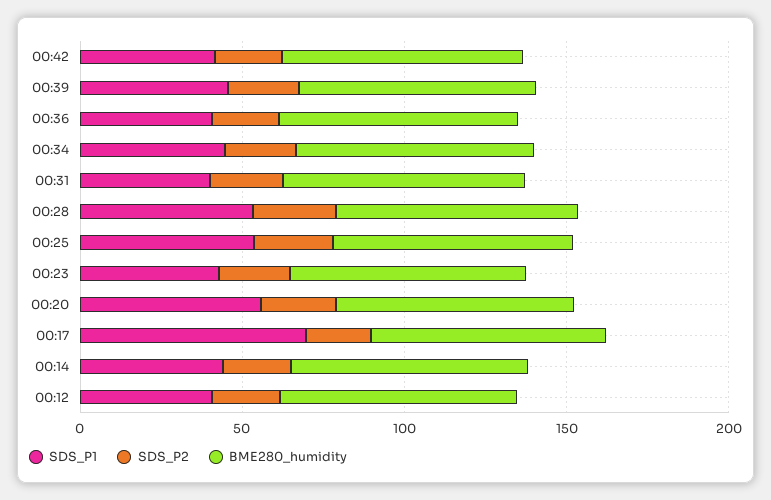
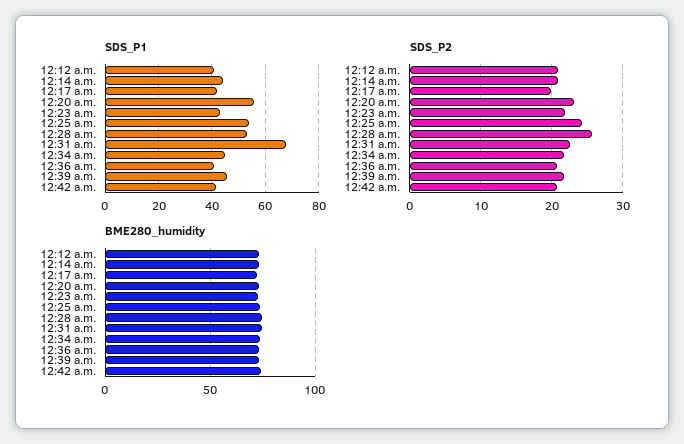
  {
    "SDS_P1": {
      "00:42": 42.5,
      "00:39": 45,
      "00:36": 40,
      "00:34": 45,
-     "00:31": 40,
+     "00:31": 67.5,
      "00:28": 52.5,
      "00:25": 52.5,
      "00:23": 42.5,
      "00:20": 55,
-     "00:17": 70,
+     "00:17": 42.5,
      "00:14": 45,
      "00:12": 40
    },
    "SDS_P2": {
      "00:42": 21,
      "00:39": 22,
      "00:36": 21,
      "00:34": 22,
      "00:31": 23,
      "00:28": 26,
      "00:25": 24,
      "00:23": 22,
      "00:20": 23,
      "00:17": 20,
      "00:14": 21,
      "00:12": 21
    },
    "BME280_humidity": {
      "00:42": 75,
      "00:39": 75,
      "00:36": 75,
      "00:34": 75,
      "00:31": 75,
      "00:28": 75,
      "00:25": 75,
      "00:23": 75,
      "00:20": 75,
      "00:17": 75,
      "00:14": 75,
      "00:12": 75
    }
  }

